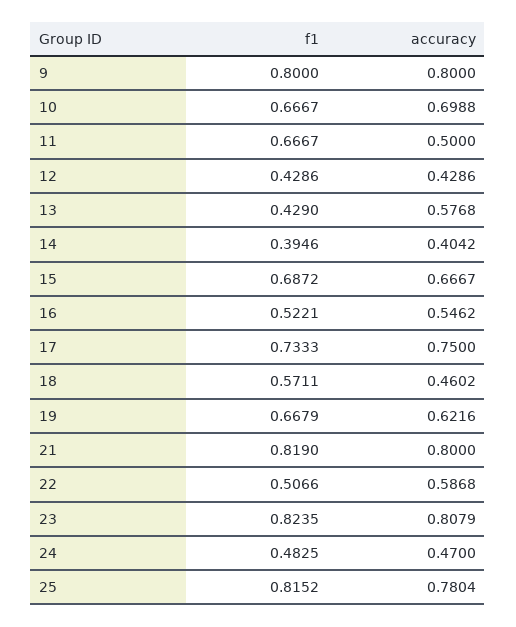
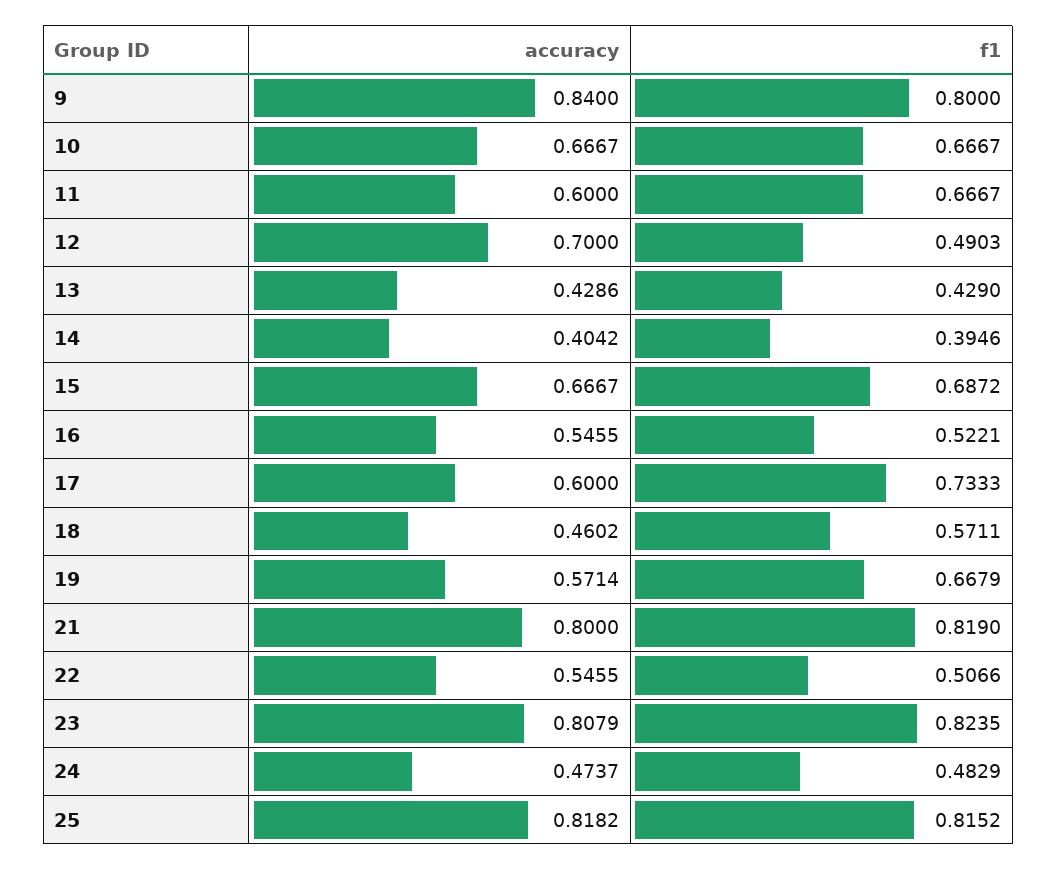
  {
    "f1": {
      "9": 0.8,
      "10": 0.6667,
      "11": 0.6667,
-     "12": 0.4286,
+     "12": 0.4903,
      "13": 0.429,
      "14": 0.3946,
      "15": 0.6872,
      "16": 0.5221,
      "17": 0.7333,
      "18": 0.5711,
      "19": 0.6679,
      "21": 0.819,
      "22": 0.5066,
      "23": 0.8235,
-     "24": 0.4825,
+     "24": 0.4829,
      "25": 0.8152
    },
    "accuracy": {
-     "9": 0.8,
+     "9": 0.84,
-     "10": 0.6988,
+     "10": 0.6667,
-     "11": 0.5,
+     "11": 0.6,
-     "12": 0.4286,
+     "12": 0.7,
-     "13": 0.5768,
+     "13": 0.4286,
      "14": 0.4042,
      "15": 0.6667,
-     "16": 0.5462,
+     "16": 0.5455,
-     "17": 0.75,
+     "17": 0.6,
      "18": 0.4602,
-     "19": 0.6216,
+     "19": 0.5714,
      "21": 0.8,
-     "22": 0.5868,
+     "22": 0.5455,
      "23": 0.8079,
-     "24": 0.47,
+     "24": 0.4737,
-     "25": 0.7804
+     "25": 0.8182
    }
  }

